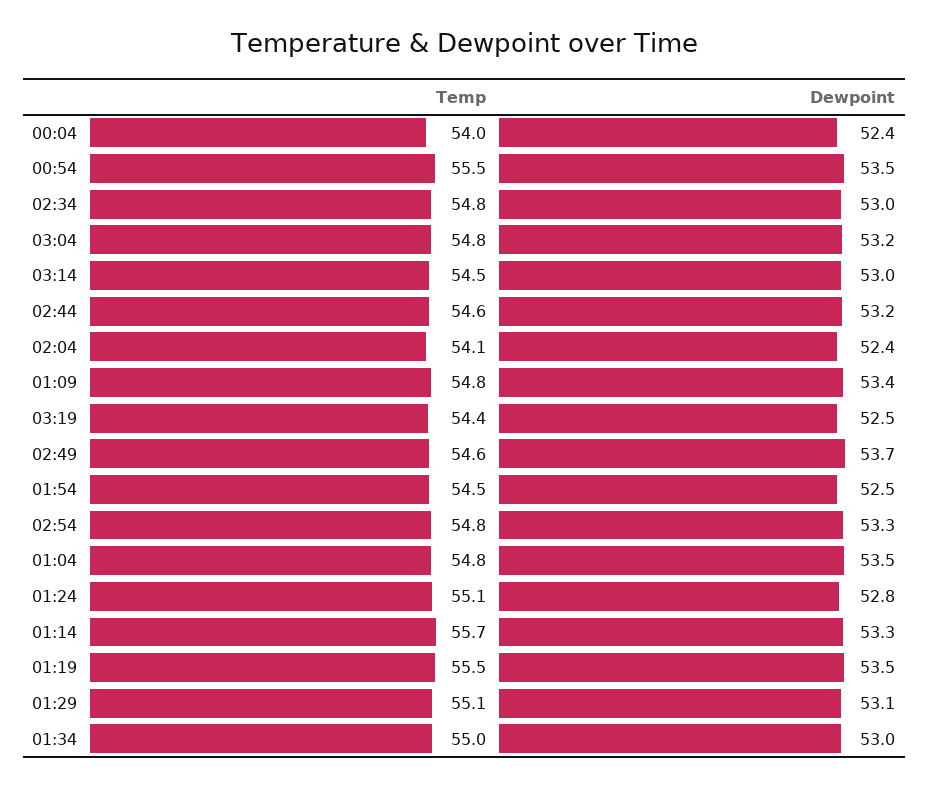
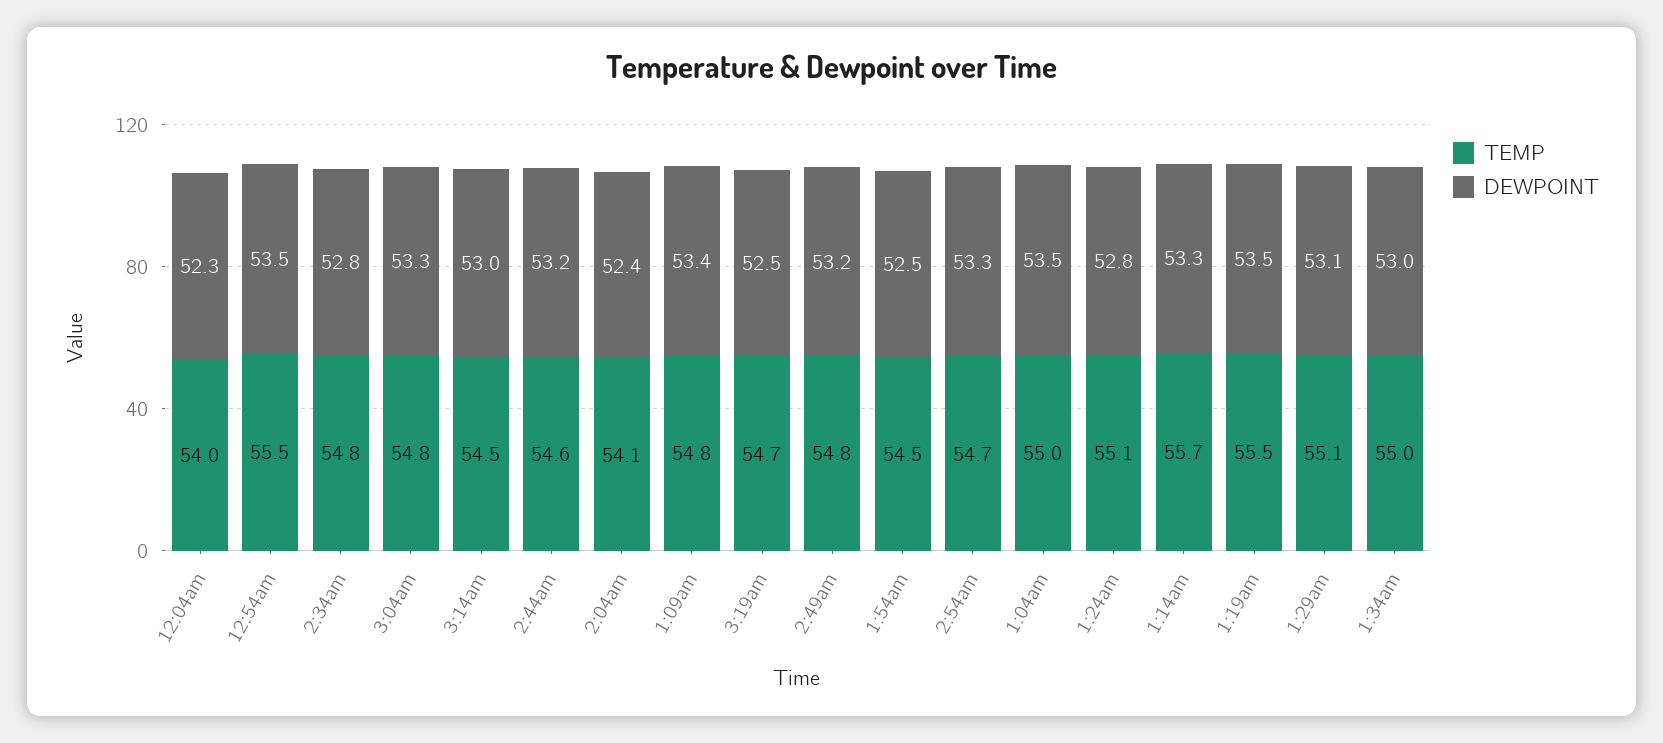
  {
    "Temp": {
      "00:04": 54,
      "00:54": 55.5,
      "02:34": 54.8,
      "03:04": 54.8,
      "03:14": 54.5,
      "02:44": 54.6,
      "02:04": 54.1,
      "01:09": 54.8,
-     "03:19": 54.4,
+     "03:19": 54.7,
-     "02:49": 54.6,
+     "02:49": 54.8,
      "01:54": 54.5,
-     "02:54": 54.8,
+     "02:54": 54.7,
-     "01:04": 54.8,
+     "01:04": 55,
      "01:24": 55.1,
      "01:14": 55.7,
      "01:19": 55.5,
      "01:29": 55.1,
      "01:34": 55
    },
    "Dewpoint": {
-     "00:04": 52.4,
+     "00:04": 52.3,
      "00:54": 53.5,
-     "02:34": 53,
+     "02:34": 52.8,
-     "03:04": 53.2,
+     "03:04": 53.3,
      "03:14": 53,
      "02:44": 53.2,
      "02:04": 52.4,
      "01:09": 53.4,
      "03:19": 52.5,
-     "02:49": 53.7,
+     "02:49": 53.2,
      "01:54": 52.5,
      "02:54": 53.3,
      "01:04": 53.5,
      "01:24": 52.8,
      "01:14": 53.3,
      "01:19": 53.5,
      "01:29": 53.1,
      "01:34": 53
    }
  }

